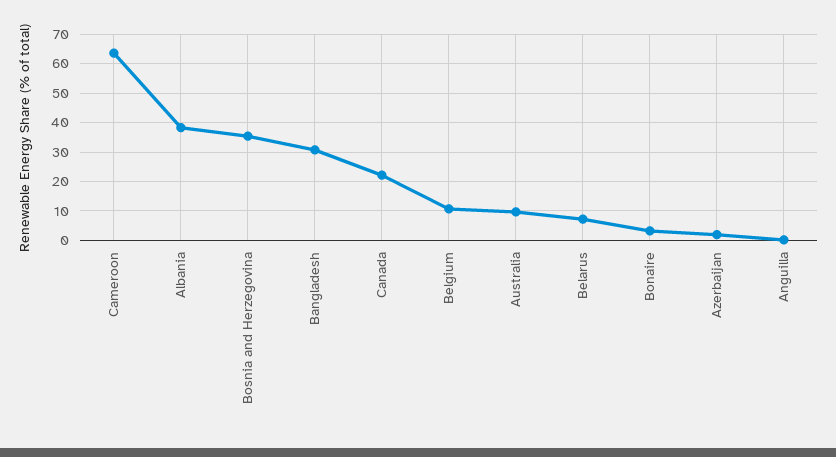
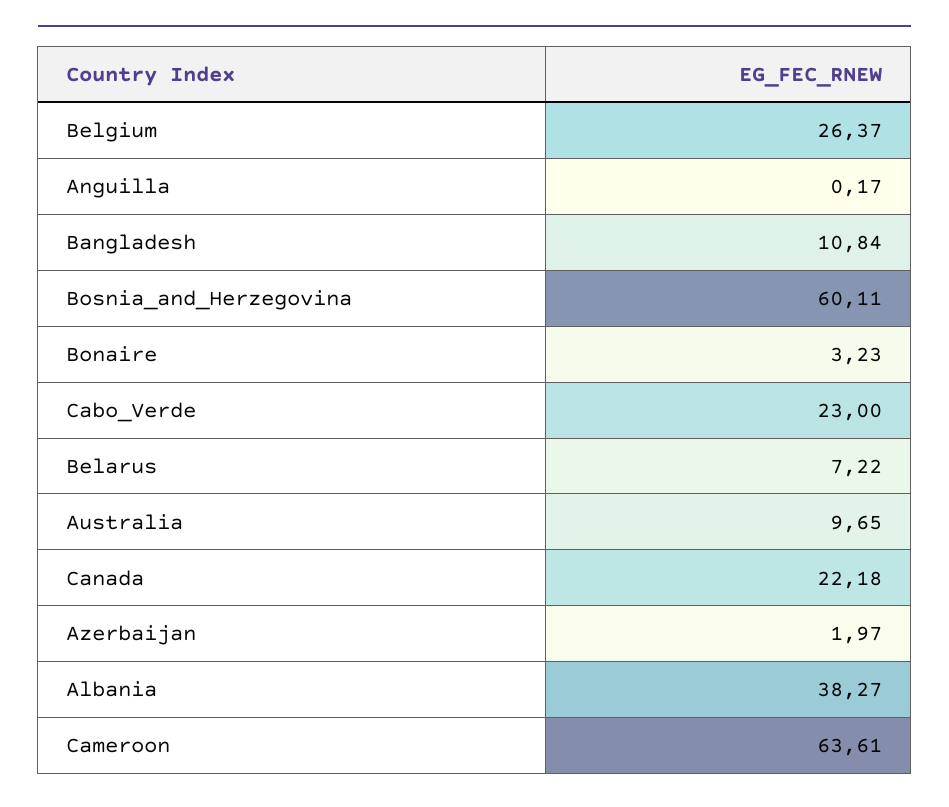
  {
    "Cameroon": 63.61,
    "Albania": 38.27,
-   "Bosnia and Herzegovina": 35,
+   "Bosnia and Herzegovina": 60.11,
-   "Bangladesh": 30,
+   "Bangladesh": 10.84,
    "Canada": 22.18,
-   "Belgium": 10,
+   "Belgium": 26.37,
    "Australia": 9.65,
    "Belarus": 7.22,
    "Bonaire": 3.23,
    "Azerbaijan": 1.97,
-   "Anguilla": 0.17
+   "Anguilla": 0.17,
+   "Cabo_Verde": 23
  }

